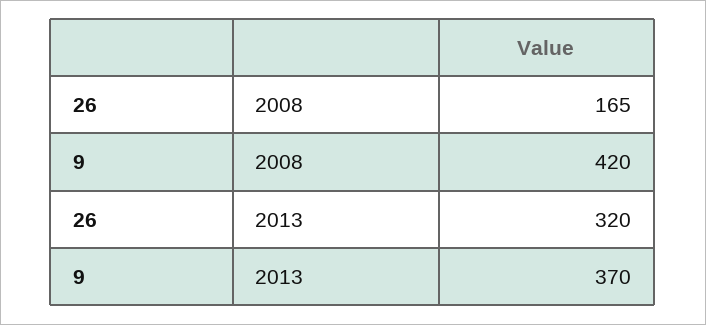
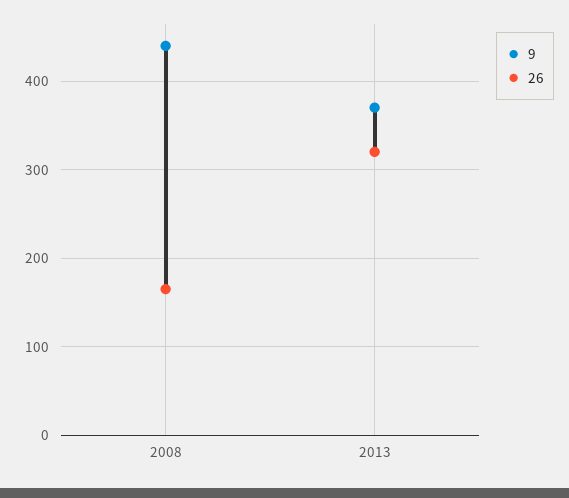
  {
    "26": {
      "2008": 165,
      "2013": 320
    },
    "9": {
-     "2008": 420,
+     "2008": 440,
      "2013": 370
    }
  }

